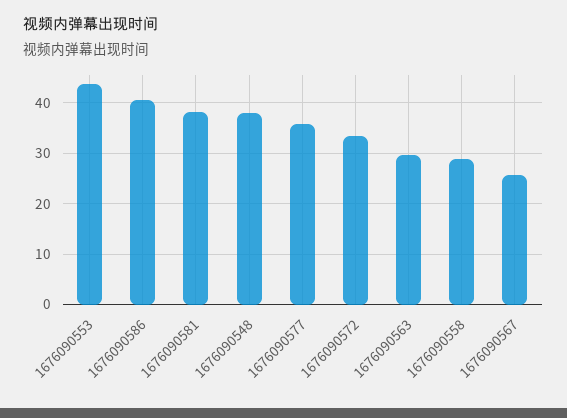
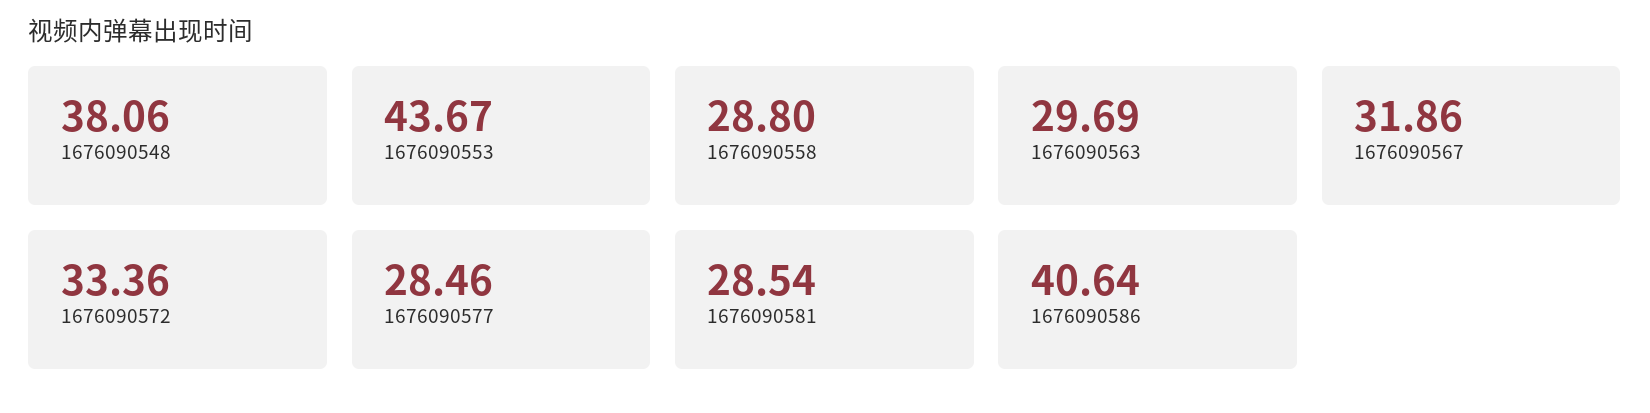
  {
    "1676090553": 43.67,
    "1676090586": 40.64,
-   "1676090581": 38,
+   "1676090581": 28.54,
    "1676090548": 38.06,
-   "1676090577": 36,
+   "1676090577": 28.46,
    "1676090572": 33.36,
    "1676090563": 29.69,
    "1676090558": 28.8,
-   "1676090567": 26
+   "1676090567": 31.86
  }

